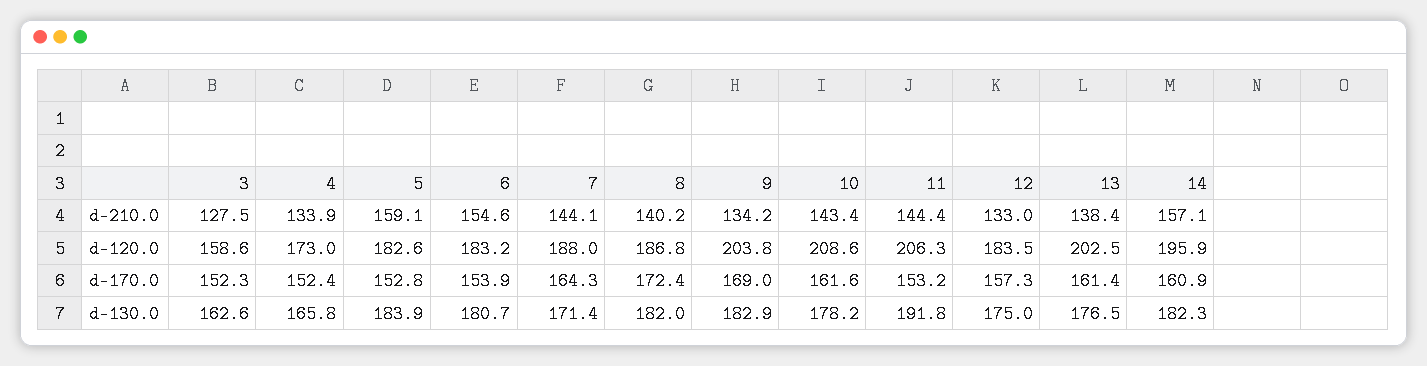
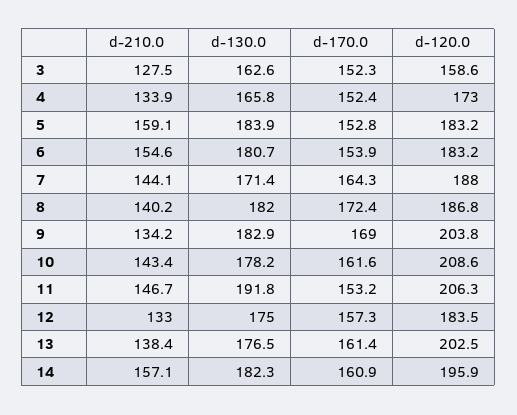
  {
    "3": {
      "d-210.0": 127.5,
      "d-120.0": 158.6,
      "d-170.0": 152.3,
      "d-130.0": 162.6
    },
    "4": {
      "d-210.0": 133.9,
      "d-120.0": 173,
      "d-170.0": 152.4,
      "d-130.0": 165.8
    },
    "5": {
      "d-210.0": 159.1,
-     "d-120.0": 182.6,
+     "d-120.0": 183.2,
      "d-170.0": 152.8,
      "d-130.0": 183.9
    },
    "6": {
      "d-210.0": 154.6,
      "d-120.0": 183.2,
      "d-170.0": 153.9,
      "d-130.0": 180.7
    },
    "7": {
      "d-210.0": 144.1,
      "d-120.0": 188,
      "d-170.0": 164.3,
      "d-130.0": 171.4
    },
    "8": {
      "d-210.0": 140.2,
      "d-120.0": 186.8,
      "d-170.0": 172.4,
      "d-130.0": 182
    },
    "9": {
      "d-210.0": 134.2,
      "d-120.0": 203.8,
      "d-170.0": 169,
      "d-130.0": 182.9
    },
    "10": {
      "d-210.0": 143.4,
      "d-120.0": 208.6,
      "d-170.0": 161.6,
      "d-130.0": 178.2
    },
    "11": {
-     "d-210.0": 144.4,
+     "d-210.0": 146.7,
      "d-120.0": 206.3,
      "d-170.0": 153.2,
      "d-130.0": 191.8
    },
    "12": {
      "d-210.0": 133,
      "d-120.0": 183.5,
      "d-170.0": 157.3,
      "d-130.0": 175
    },
    "13": {
      "d-210.0": 138.4,
      "d-120.0": 202.5,
      "d-170.0": 161.4,
      "d-130.0": 176.5
    },
    "14": {
      "d-210.0": 157.1,
      "d-120.0": 195.9,
      "d-170.0": 160.9,
      "d-130.0": 182.3
    }
  }

